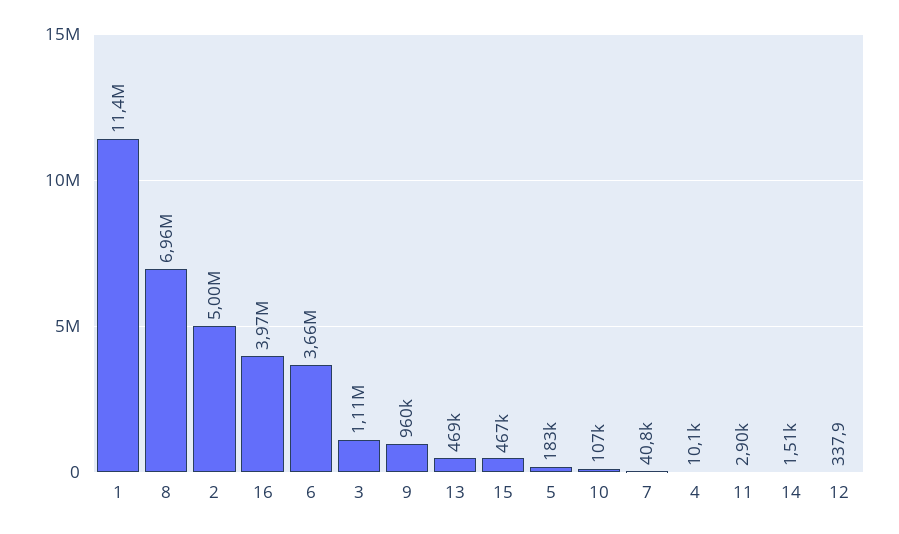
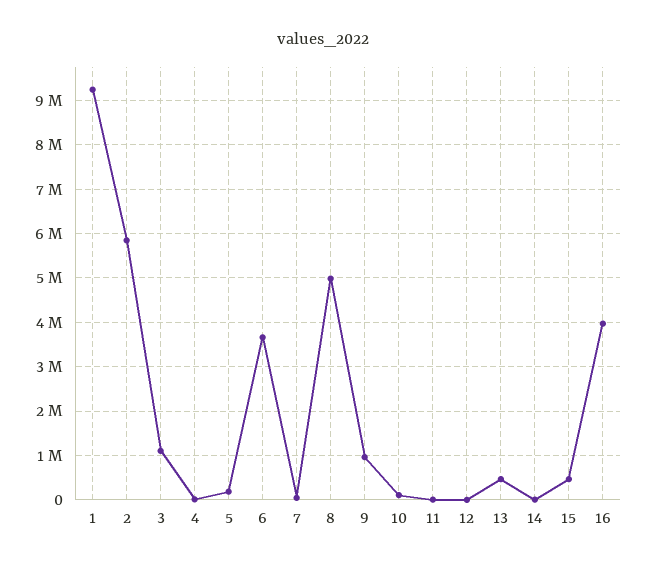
  {
-   "1": 11400000,
+   "1": 9200000,
-   "8": 6960000,
+   "8": 5000000,
-   "2": 5000000,
+   "2": 5800000,
    "16": 3970000,
    "6": 3660000,
    "3": 1110000,
    "9": 960000,
    "13": 469000,
    "15": 467000,
    "5": 183000,
    "10": 107000,
    "7": 40800,
    "4": 10100,
    "11": 2900,
    "14": 1510,
    "12": 337.9
  }

